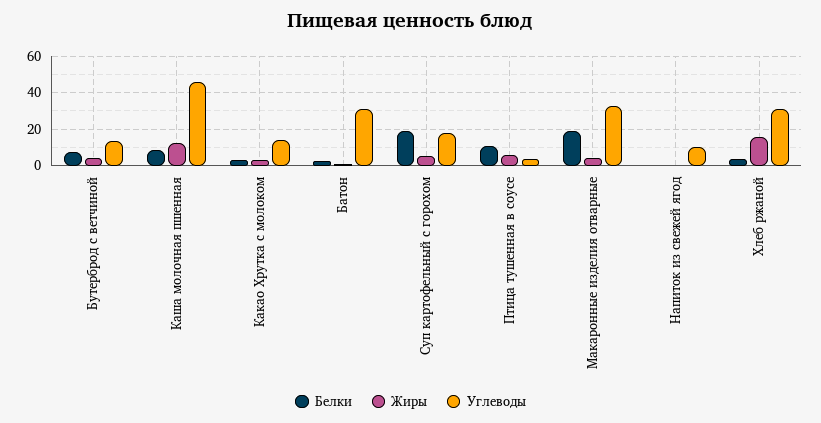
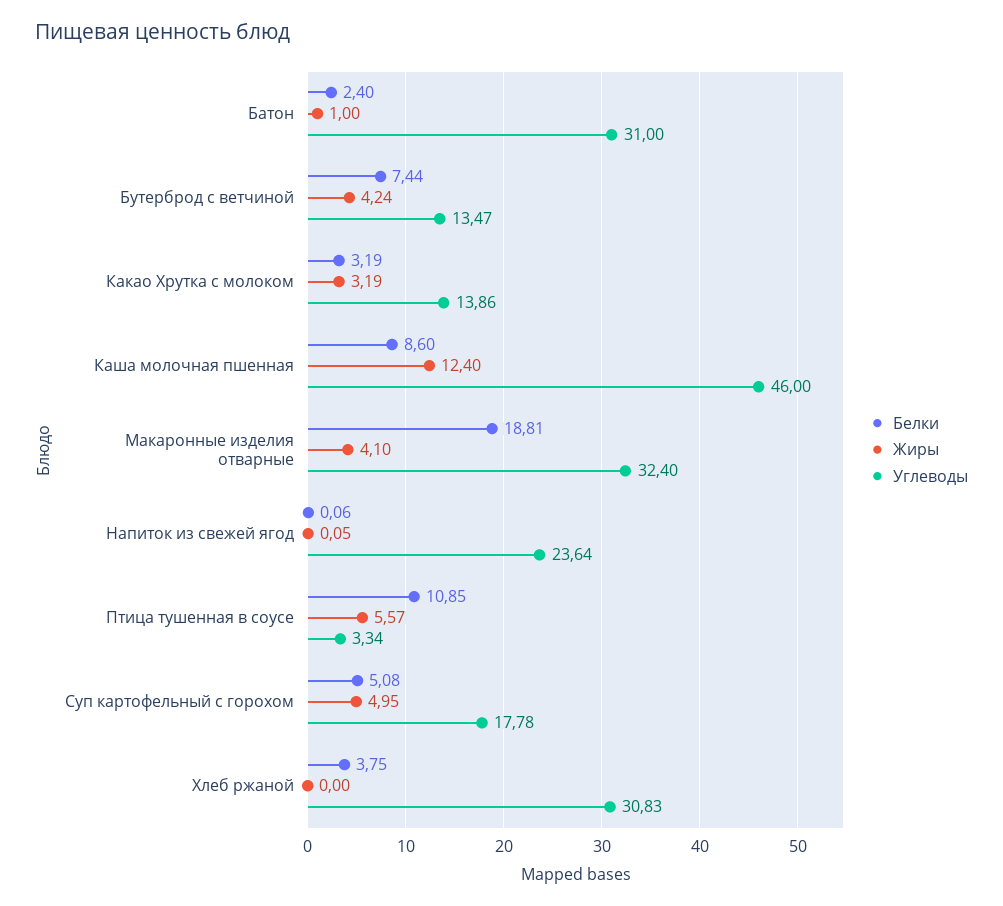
  {
    "Белки": {
      "Бутерброд с ветчиной": 7.44,
      "Каша молочная пшенная": 8.6,
      "Какао Хрутка с молоком": 3.19,
      "Батон": 2.4,
-     "Суп картофельный с горохом": 20,
+     "Суп картофельный с горохом": 5.08,
      "Птица тушенная в соусе": 10.85,
      "Макаронные изделия отварные": 18.81,
      "Напиток из свежей ягод": 0.06,
      "Хлеб ржаной": 3.75
    },
    "Жиры": {
      "Бутерброд с ветчиной": 4.24,
      "Каша молочная пшенная": 12.4,
      "Какао Хрутка с молоком": 3.19,
      "Батон": 1,
      "Суп картофельный с горохом": 4.95,
      "Птица тушенная в соусе": 5.57,
      "Макаронные изделия отварные": 4.1,
      "Напиток из свежей ягод": 0.05,
-     "Хлеб ржаной": 15
+     "Хлеб ржаной": 0
    },
    "Углеводы": {
      "Бутерброд с ветчиной": 13.47,
      "Каша молочная пшенная": 46,
      "Какао Хрутка с молоком": 13.86,
      "Батон": 31,
      "Суп картофельный с горохом": 17.78,
      "Птица тушенная в соусе": 3.34,
      "Макаронные изделия отварные": 32.4,
-     "Напиток из свежей ягод": 10,
+     "Напиток из свежей ягод": 23.64,
      "Хлеб ржаной": 30.83
    }
  }

